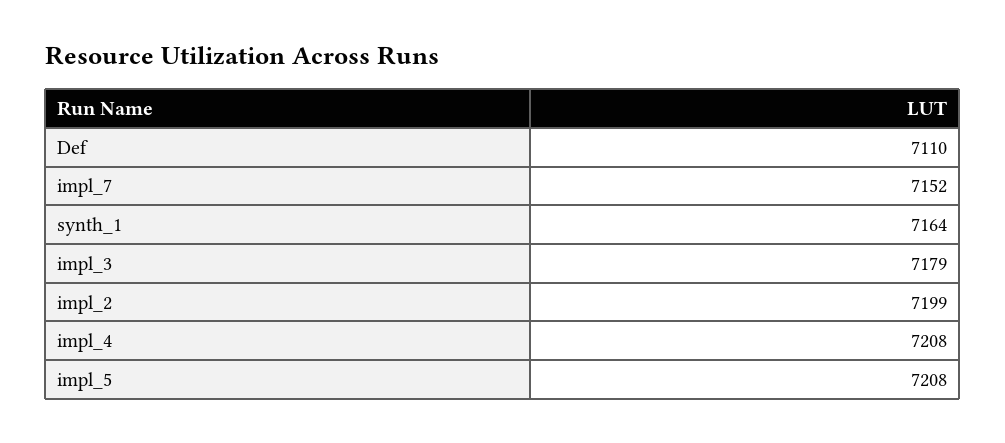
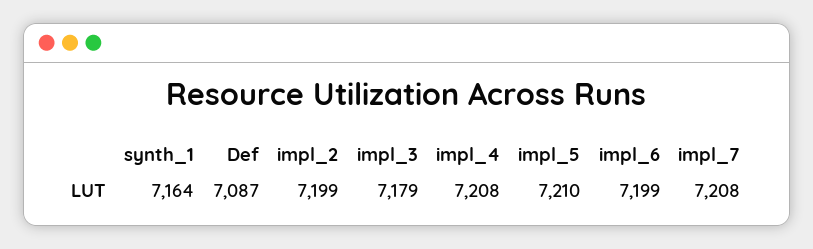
  {
-   "Def": 7110,
+   "Def": 7087,
-   "impl_7": 7152,
+   "impl_7": 7208,
    "synth_1": 7164,
    "impl_3": 7179,
    "impl_2": 7199,
    "impl_4": 7208,
-   "impl_5": 7208
+   "impl_5": 7210,
+   "impl_6": 7199
  }

